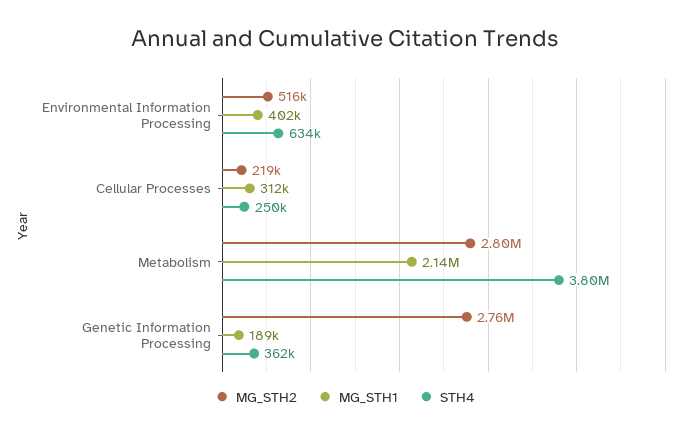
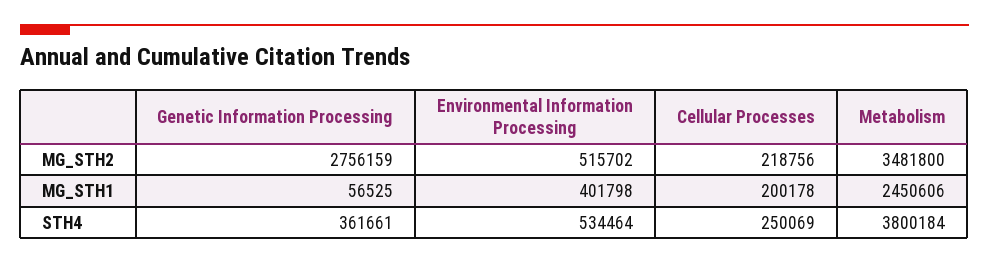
  {
    "MG_STH2": {
      "Environmental Information Processing": 515702,
      "Cellular Processes": 218756,
-     "Metabolism": 2800000,
+     "Metabolism": 3481800,
      "Genetic Information Processing": 2756159
    },
    "MG_STH1": {
      "Environmental Information Processing": 401798,
-     "Cellular Processes": 312000,
+     "Cellular Processes": 200178,
-     "Metabolism": 2140000,
+     "Metabolism": 2450606,
-     "Genetic Information Processing": 189000
+     "Genetic Information Processing": 56525
    },
    "STH4": {
-     "Environmental Information Processing": 634000,
+     "Environmental Information Processing": 534464,
      "Cellular Processes": 250069,
      "Metabolism": 3800184,
      "Genetic Information Processing": 361661
    }
  }

